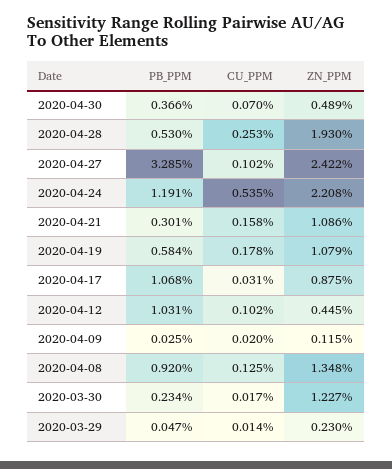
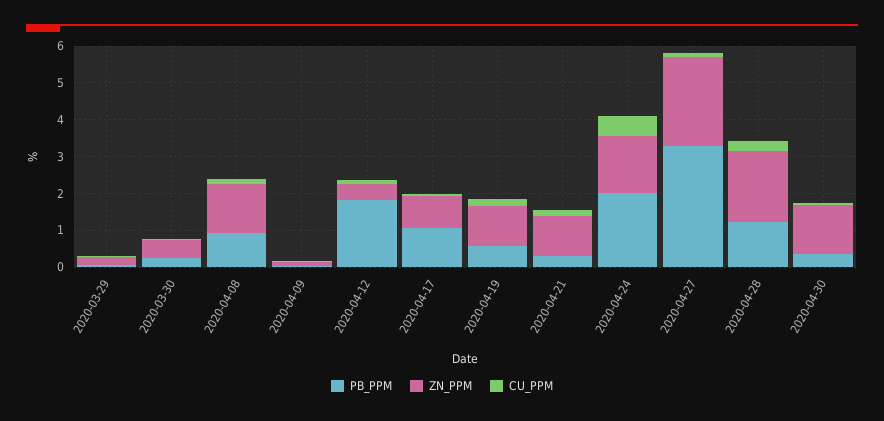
  {
    "PB_PPM": {
      "2020-04-30": 0.366,
-     "2020-04-28": 0.53,
+     "2020-04-28": 1.25,
      "2020-04-27": 3.285,
-     "2020-04-24": 1.191,
+     "2020-04-24": 2,
      "2020-04-21": 0.301,
      "2020-04-19": 0.584,
      "2020-04-17": 1.068,
-     "2020-04-12": 1.031,
+     "2020-04-12": 1.75,
      "2020-04-09": 0.025,
      "2020-04-08": 0.92,
      "2020-03-30": 0.234,
      "2020-03-29": 0.047
    },
    "CU_PPM": {
      "2020-04-30": 0.07,
      "2020-04-28": 0.253,
      "2020-04-27": 0.102,
      "2020-04-24": 0.535,
      "2020-04-21": 0.158,
      "2020-04-19": 0.178,
      "2020-04-17": 0.031,
      "2020-04-12": 0.102,
      "2020-04-09": 0.02,
      "2020-04-08": 0.125,
      "2020-03-30": 0.017,
      "2020-03-29": 0.014
    },
    "ZN_PPM": {
-     "2020-04-30": 0.489,
+     "2020-04-30": 1.25,
      "2020-04-28": 1.93,
      "2020-04-27": 2.422,
-     "2020-04-24": 2.208,
+     "2020-04-24": 1.5,
      "2020-04-21": 1.086,
      "2020-04-19": 1.079,
      "2020-04-17": 0.875,
      "2020-04-12": 0.445,
      "2020-04-09": 0.115,
      "2020-04-08": 1.348,
-     "2020-03-30": 1.227,
+     "2020-03-30": 0.5,
      "2020-03-29": 0.23
    }
  }

